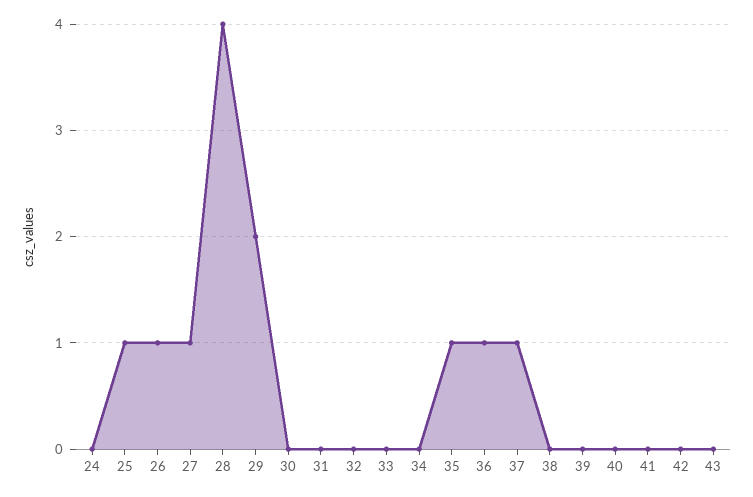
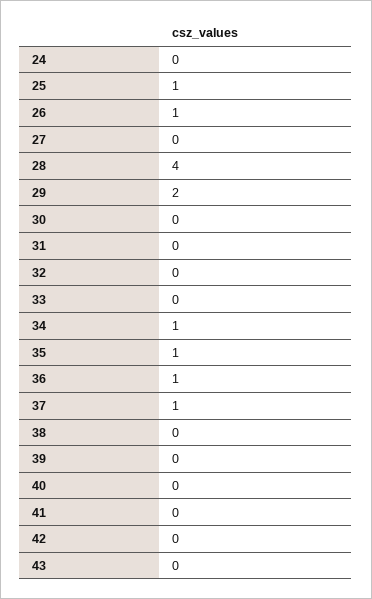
  {
    "24": 0,
    "25": 1,
    "26": 1,
-   "27": 1,
+   "27": 0,
    "28": 4,
    "29": 2,
    "30": 0,
    "31": 0,
    "32": 0,
    "33": 0,
-   "34": 0,
+   "34": 1,
    "35": 1,
    "36": 1,
    "37": 1,
    "38": 0,
    "39": 0,
    "40": 0,
    "41": 0,
    "42": 0,
    "43": 0
  }

